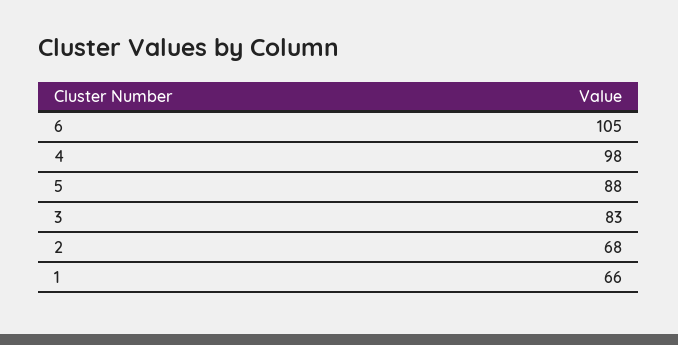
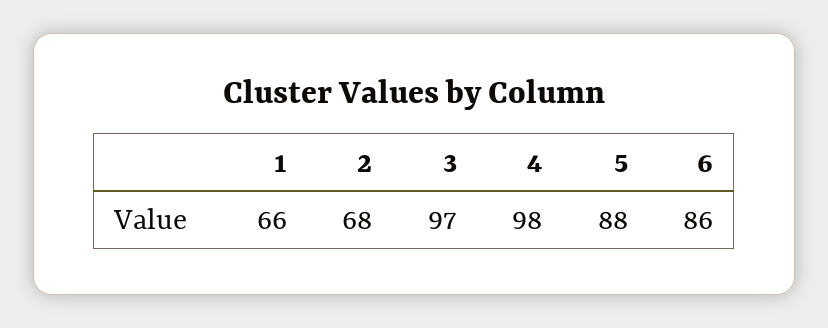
  {
-   "6": 105,
+   "6": 86,
    "4": 98,
    "5": 88,
-   "3": 83,
+   "3": 97,
    "2": 68,
    "1": 66
  }

